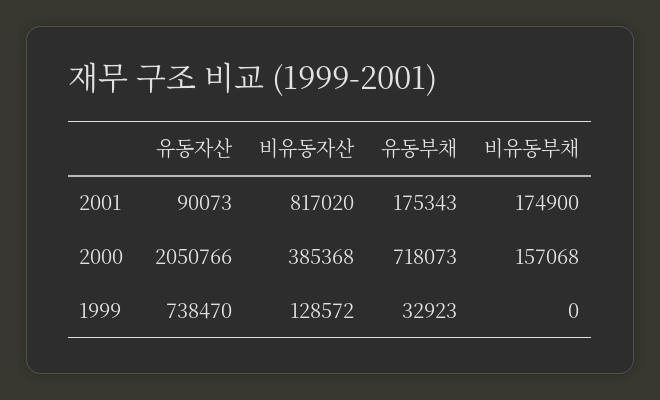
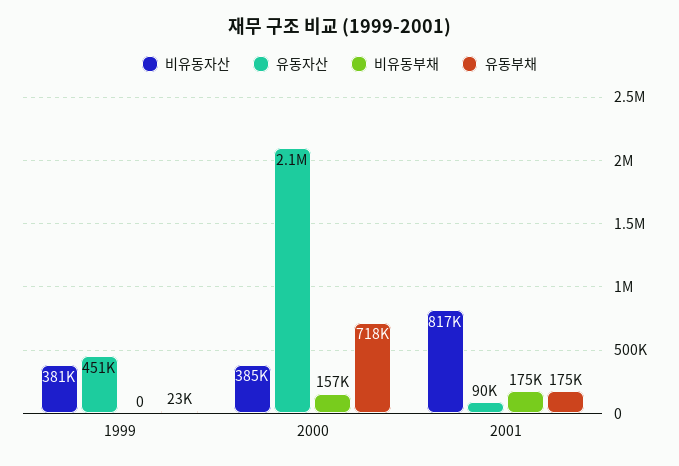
  {
    "유동자산": {
      "2001": 90073,
      "2000": 2050766,
-     "1999": 738470
+     "1999": 451000
    },
    "비유동자산": {
      "2001": 817020,
      "2000": 385368,
-     "1999": 128572
+     "1999": 381000
    },
    "유동부채": {
      "2001": 175343,
      "2000": 718073,
-     "1999": 32923
+     "1999": 23000
    },
    "비유동부채": {
      "2001": 174900,
      "2000": 157068,
      "1999": 0
    }
  }

